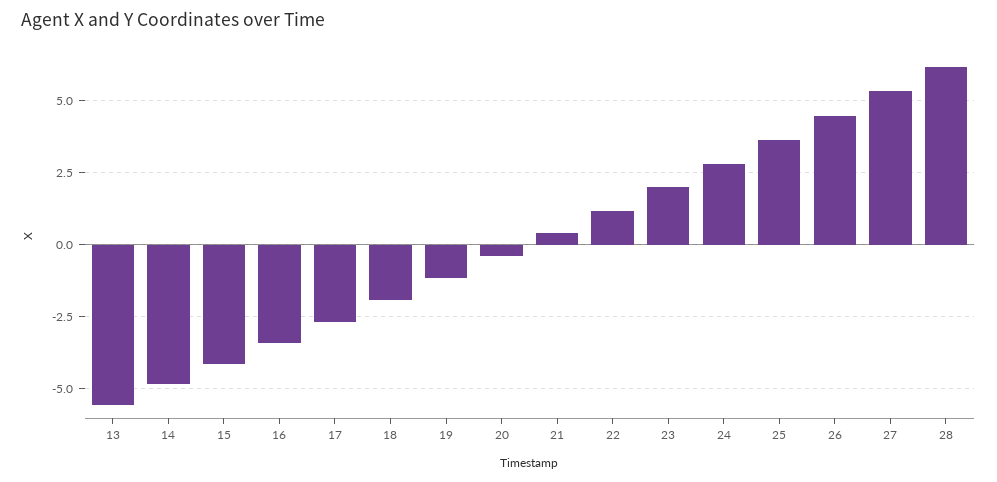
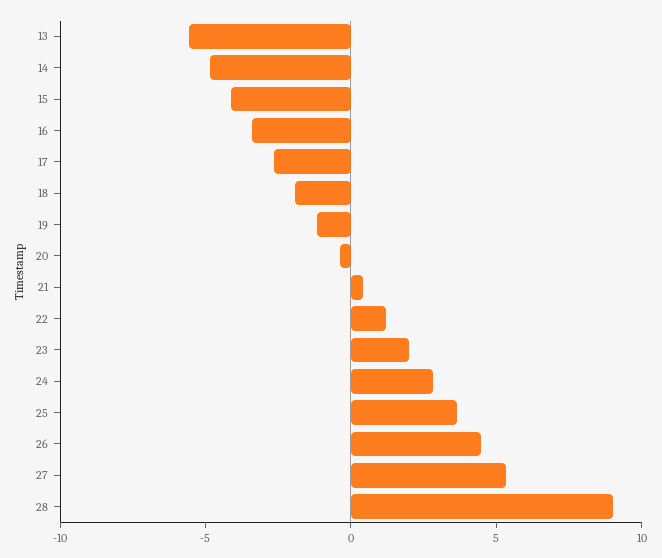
  {
    "13": -5.5,
    "14": -4.75,
    "15": -4.25,
    "16": -3.5,
    "17": -2.75,
    "18": -2,
    "19": -1.25,
    "20": -0.5,
    "21": 0.5,
    "22": 1.25,
    "23": 2,
    "24": 2.75,
    "25": 3.75,
    "26": 4.5,
    "27": 5.25,
-   "28": 6.25
+   "28": 9
  }

